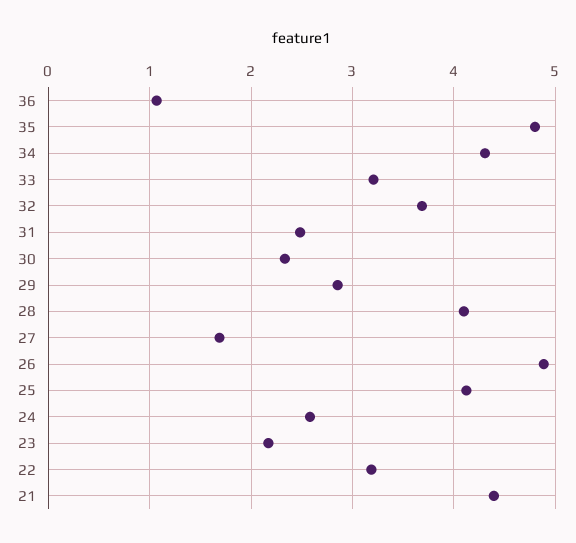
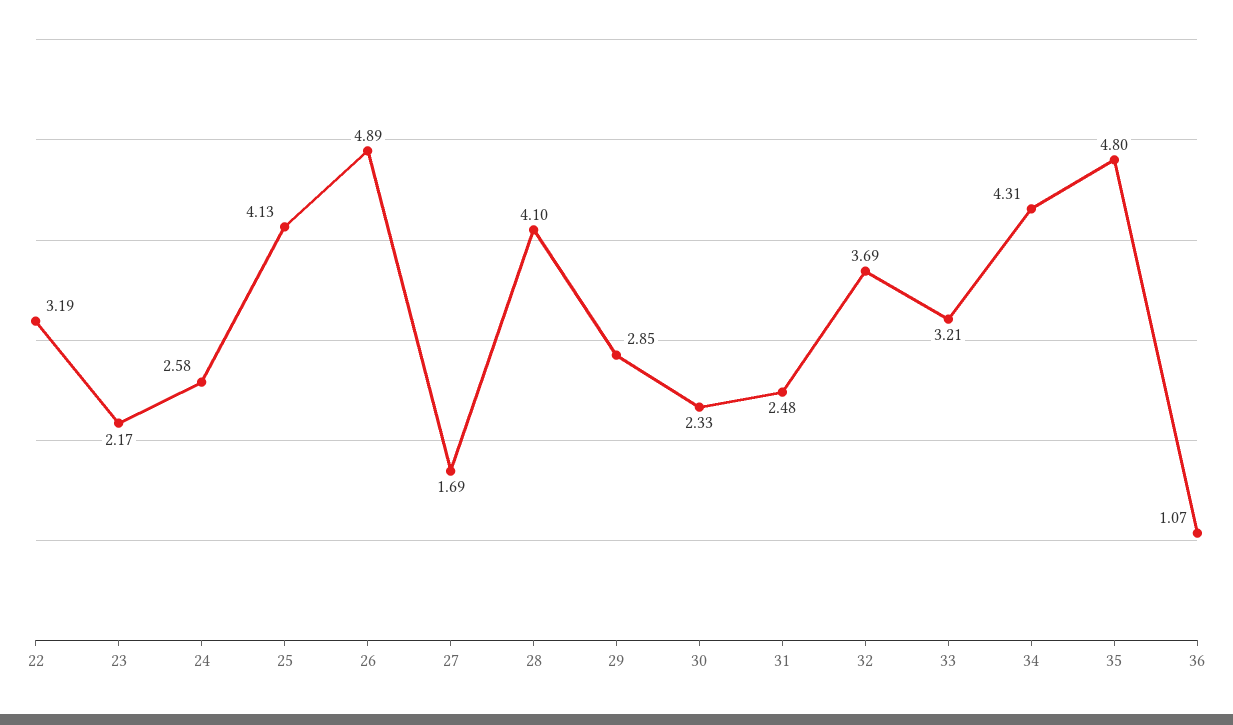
  {
    "36": 1.07,
    "35": 4.8,
    "34": 4.31,
    "33": 3.21,
    "32": 3.69,
    "31": 2.48,
    "30": 2.33,
    "29": 2.85,
    "28": 4.1,
    "27": 1.69,
    "26": 4.89,
    "25": 4.13,
    "24": 2.58,
    "23": 2.17,
-   "22": 3.19,
+   "22": 3.19
-   "21": 4.4
  }

